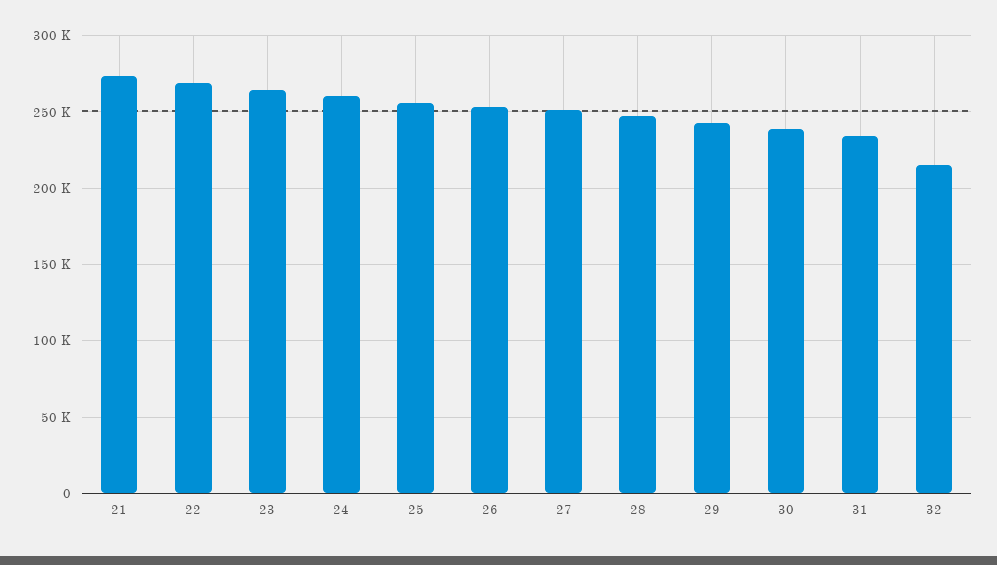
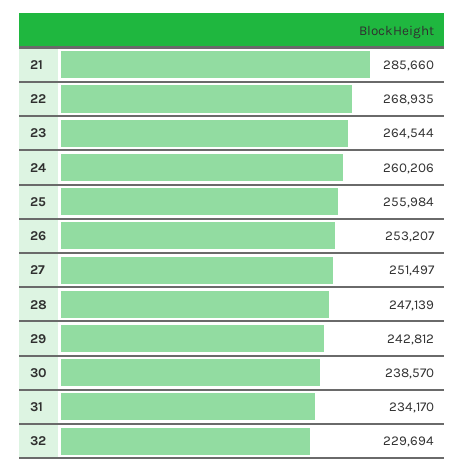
  {
-   "21": 275000,
+   "21": 285660,
    "22": 268935,
    "23": 264544,
    "24": 260206,
    "25": 255984,
    "26": 253207,
    "27": 251497,
    "28": 247139,
    "29": 242812,
    "30": 238570,
    "31": 234170,
-   "32": 215000
+   "32": 229694
  }

